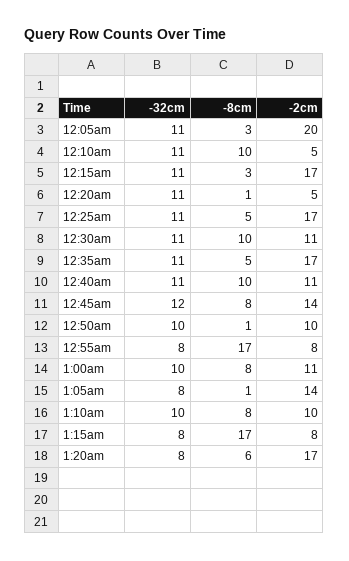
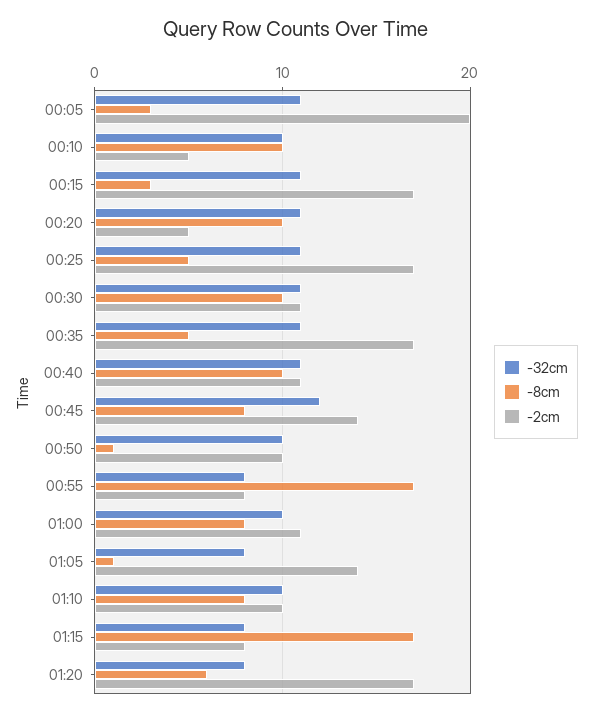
  {
    "-32cm": {
      "12:05am": 11,
-     "12:10am": 11,
+     "12:10am": 10,
      "12:15am": 11,
      "12:20am": 11,
      "12:25am": 11,
      "12:30am": 11,
      "12:35am": 11,
      "12:40am": 11,
      "12:45am": 12,
      "12:50am": 10,
      "12:55am": 8,
      "1:00am": 10,
      "1:05am": 8,
      "1:10am": 10,
      "1:15am": 8,
      "1:20am": 8
    },
    "-8cm": {
      "12:05am": 3,
      "12:10am": 10,
      "12:15am": 3,
-     "12:20am": 1,
+     "12:20am": 10,
      "12:25am": 5,
      "12:30am": 10,
      "12:35am": 5,
      "12:40am": 10,
      "12:45am": 8,
      "12:50am": 1,
      "12:55am": 17,
      "1:00am": 8,
      "1:05am": 1,
      "1:10am": 8,
      "1:15am": 17,
      "1:20am": 6
    },
    "-2cm": {
      "12:05am": 20,
      "12:10am": 5,
      "12:15am": 17,
      "12:20am": 5,
      "12:25am": 17,
      "12:30am": 11,
      "12:35am": 17,
      "12:40am": 11,
      "12:45am": 14,
      "12:50am": 10,
      "12:55am": 8,
      "1:00am": 11,
      "1:05am": 14,
      "1:10am": 10,
      "1:15am": 8,
      "1:20am": 17
    }
  }

